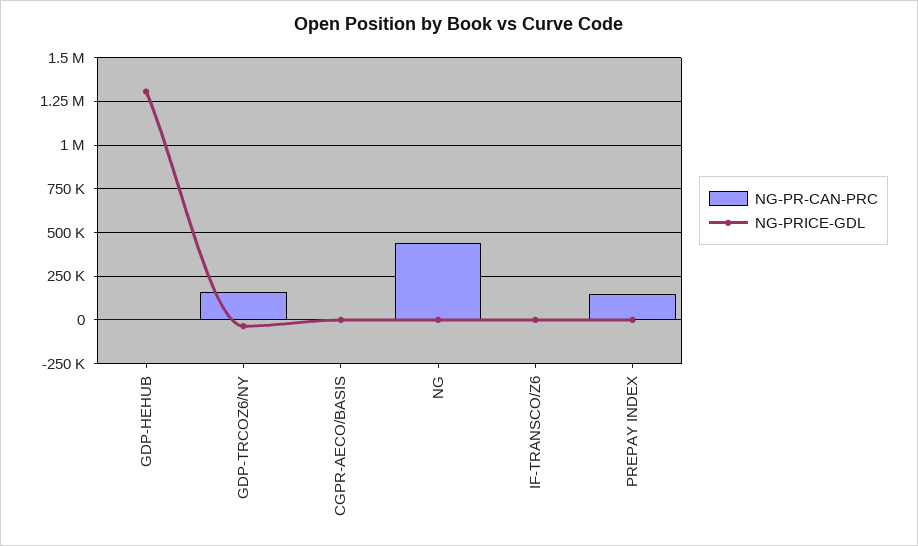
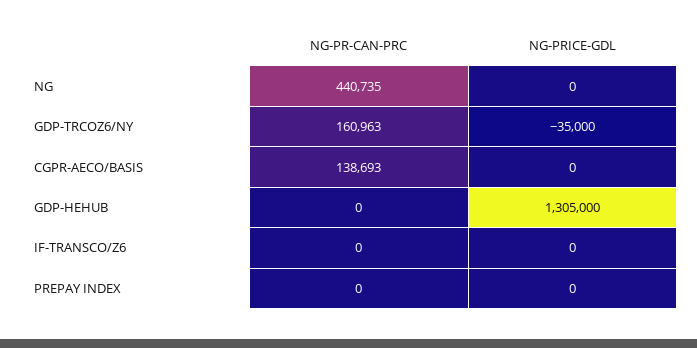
  {
    "NG-PR-CAN-PRC": {
      "GDP-HEHUB": 0,
      "GDP-TRCOZ6/NY": 160963,
-     "CGPR-AECO/BASIS": 0,
+     "CGPR-AECO/BASIS": 138693,
      "NG": 440735,
      "IF-TRANSCO/Z6": 0,
-     "PREPAY INDEX": 150000
+     "PREPAY INDEX": 0
    },
    "NG-PRICE-GDL": {
      "GDP-HEHUB": 1305000,
      "GDP-TRCOZ6/NY": -35000,
      "CGPR-AECO/BASIS": 0,
      "NG": 0,
      "IF-TRANSCO/Z6": 0,
      "PREPAY INDEX": 0
    }
  }

